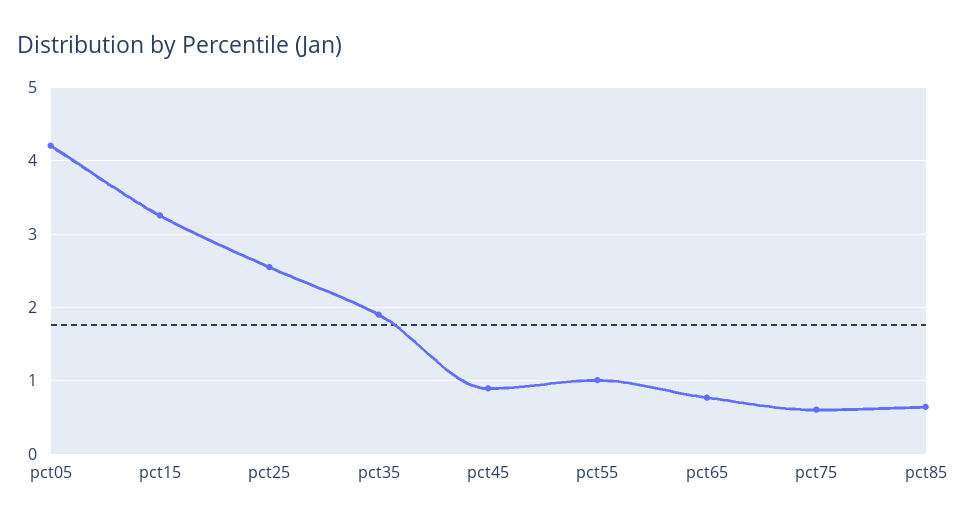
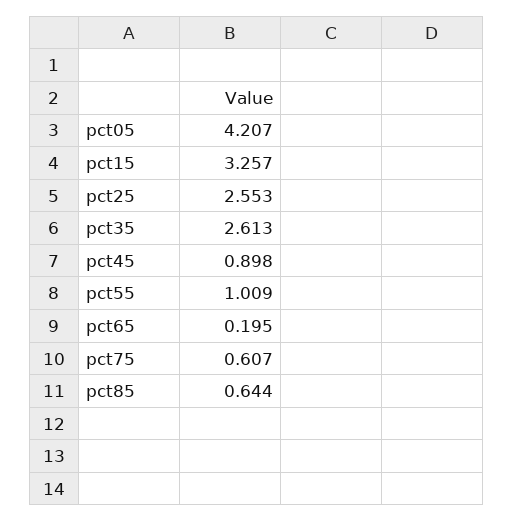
  {
    "pct05": 4.207,
    "pct15": 3.257,
    "pct25": 2.553,
-   "pct35": 1.9,
+   "pct35": 2.613,
    "pct45": 0.898,
    "pct55": 1.009,
-   "pct65": 0.8,
+   "pct65": 0.195,
    "pct75": 0.607,
    "pct85": 0.644
  }

